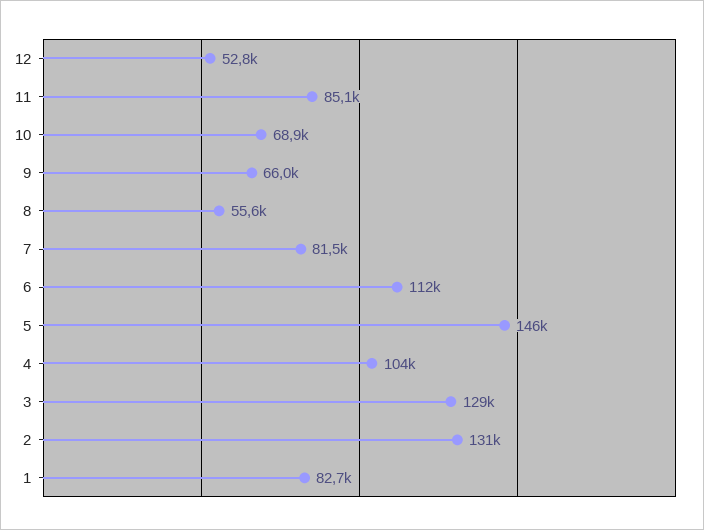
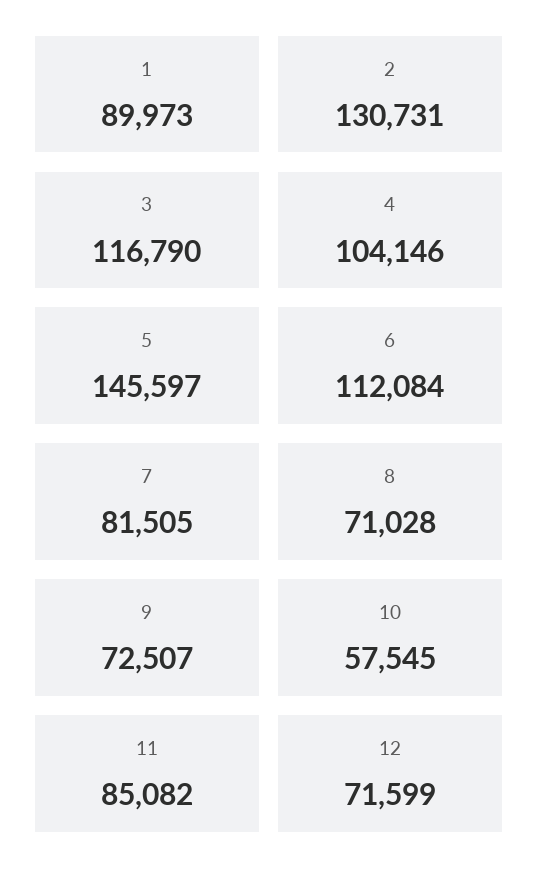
  {
-   "12": 52800,
+   "12": 71599,
    "11": 85082,
-   "10": 68900,
+   "10": 57545,
-   "9": 66000,
+   "9": 72507,
-   "8": 55600,
+   "8": 71028,
    "7": 81505,
    "6": 112084,
    "5": 145597,
    "4": 104146,
-   "3": 129000,
+   "3": 116790,
    "2": 130731,
-   "1": 82700
+   "1": 89973
  }

